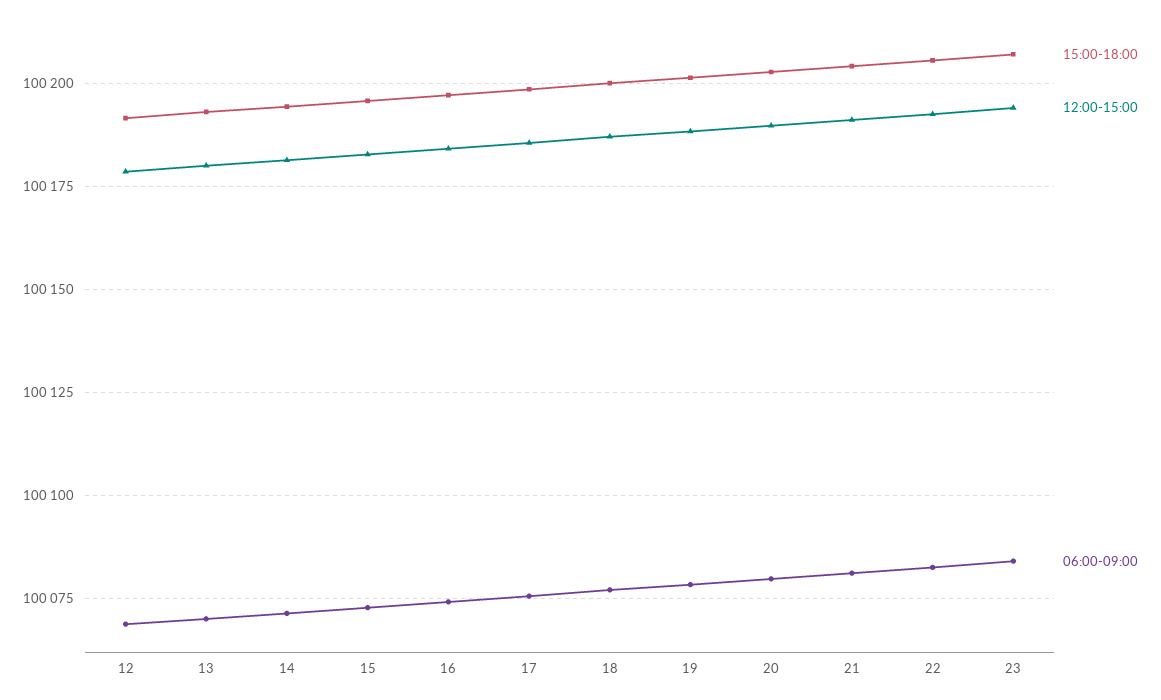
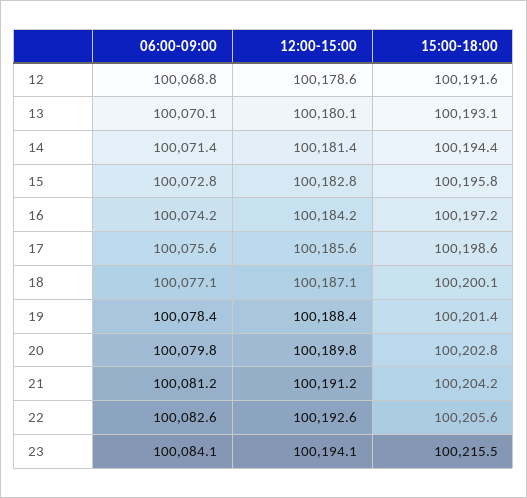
  {
    "15:00-18:00": {
      "12": 100191.6,
      "13": 100193.1,
      "14": 100194.4,
      "15": 100195.8,
      "16": 100197.2,
      "17": 100198.6,
      "18": 100200.1,
      "19": 100201.4,
      "20": 100202.8,
      "21": 100204.2,
      "22": 100205.6,
-     "23": 100207.5
+     "23": 100215.5
    },
    "12:00-15:00": {
      "12": 100178.6,
      "13": 100180.1,
      "14": 100181.4,
      "15": 100182.8,
      "16": 100184.2,
      "17": 100185.6,
      "18": 100187.1,
      "19": 100188.4,
      "20": 100189.8,
      "21": 100191.2,
      "22": 100192.6,
      "23": 100194.1
    },
    "06:00-09:00": {
      "12": 100068.8,
      "13": 100070.1,
      "14": 100071.4,
      "15": 100072.8,
      "16": 100074.2,
      "17": 100075.6,
      "18": 100077.1,
      "19": 100078.4,
      "20": 100079.8,
      "21": 100081.2,
      "22": 100082.6,
      "23": 100084.1
    }
  }

